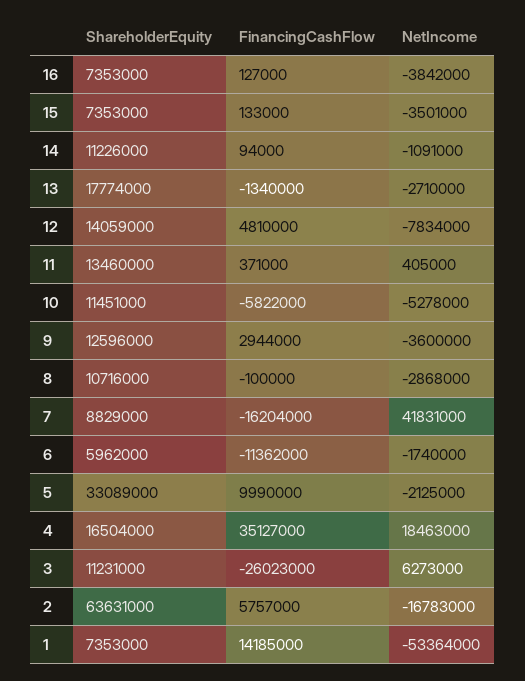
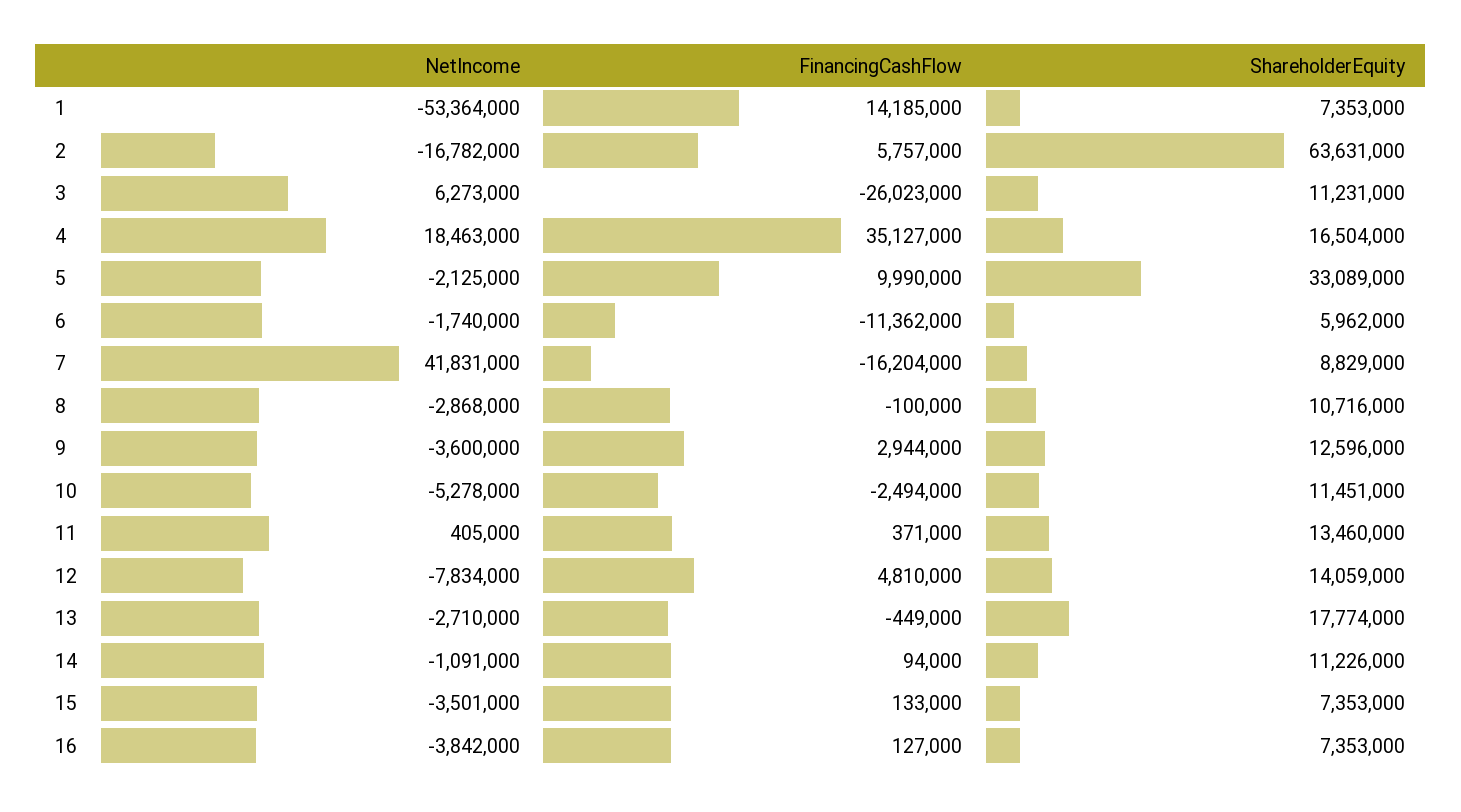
  {
    "ShareholderEquity": {
      "16": 7353000,
      "15": 7353000,
      "14": 11226000,
      "13": 17774000,
      "12": 14059000,
      "11": 13460000,
      "10": 11451000,
      "9": 12596000,
      "8": 10716000,
      "7": 8829000,
      "6": 5962000,
      "5": 33089000,
      "4": 16504000,
      "3": 11231000,
      "2": 63631000,
      "1": 7353000
    },
    "FinancingCashFlow": {
      "16": 127000,
      "15": 133000,
      "14": 94000,
-     "13": -1340000,
+     "13": -449000,
      "12": 4810000,
      "11": 371000,
-     "10": -5822000,
+     "10": -2494000,
      "9": 2944000,
      "8": -100000,
      "7": -16204000,
      "6": -11362000,
      "5": 9990000,
      "4": 35127000,
      "3": -26023000,
      "2": 5757000,
      "1": 14185000
    },
    "NetIncome": {
      "16": -3842000,
      "15": -3501000,
      "14": -1091000,
      "13": -2710000,
      "12": -7834000,
      "11": 405000,
      "10": -5278000,
      "9": -3600000,
      "8": -2868000,
      "7": 41831000,
      "6": -1740000,
      "5": -2125000,
      "4": 18463000,
      "3": 6273000,
-     "2": -16783000,
+     "2": -16782000,
      "1": -53364000
    }
  }

